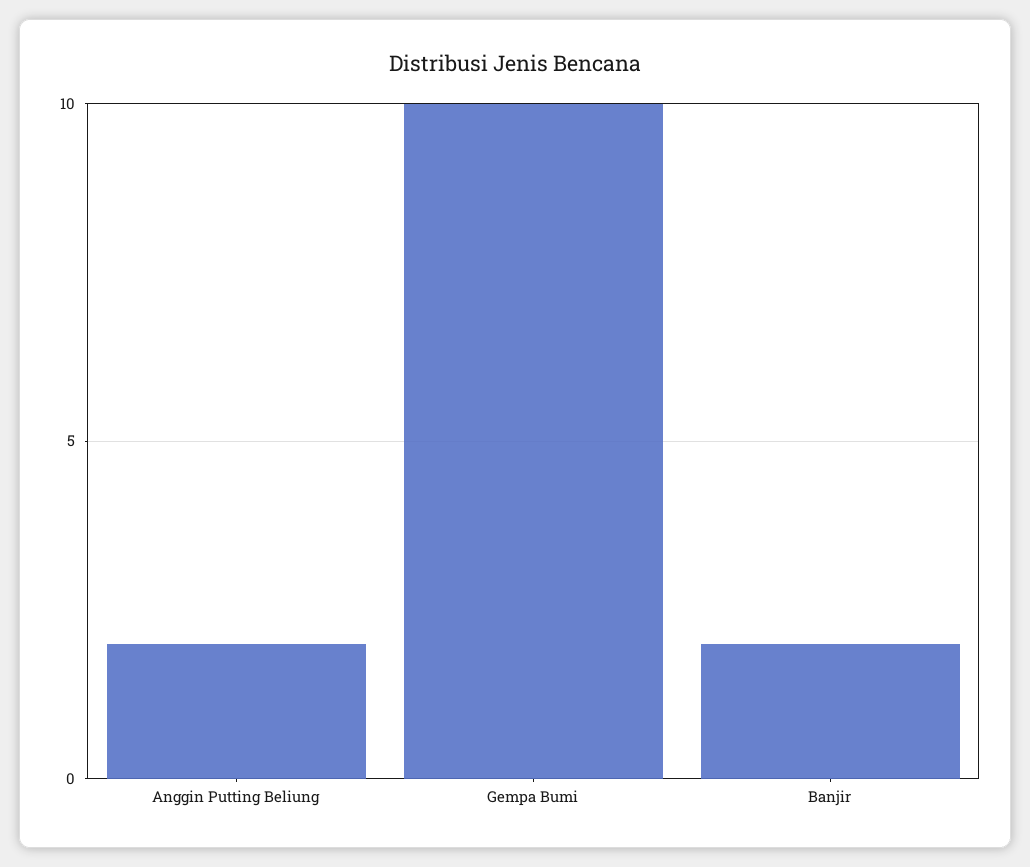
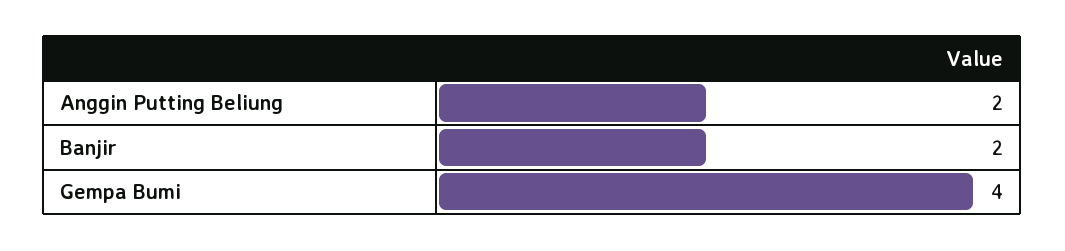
  {
    "Anggin Putting Beliung": 2,
-   "Gempa Bumi": 10,
+   "Gempa Bumi": 4,
    "Banjir": 2
  }

